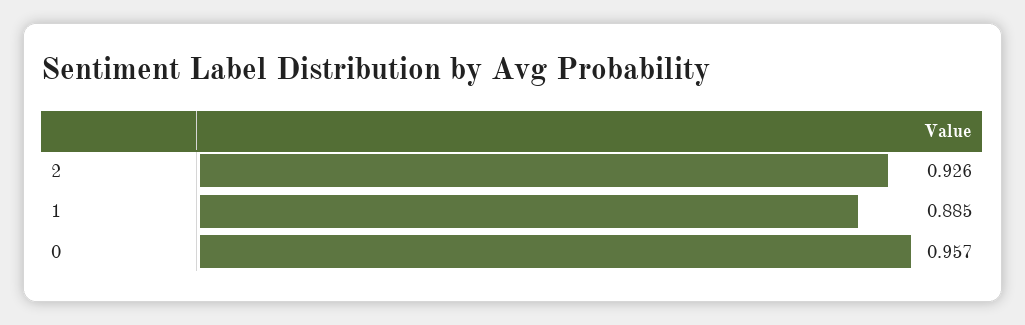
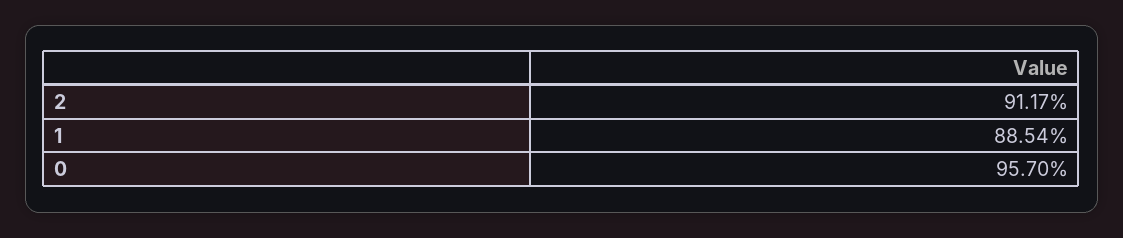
  {
-   "2": 0.926,
+   "2": 0.9117,
    "1": 0.8854,
    "0": 0.957
  }

